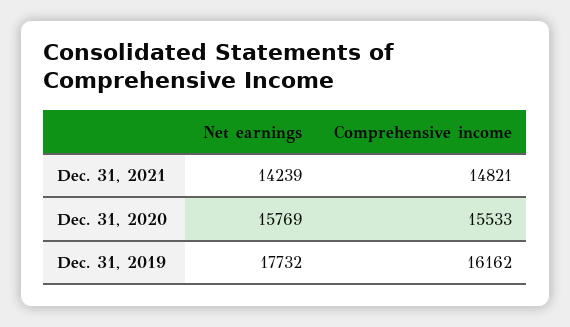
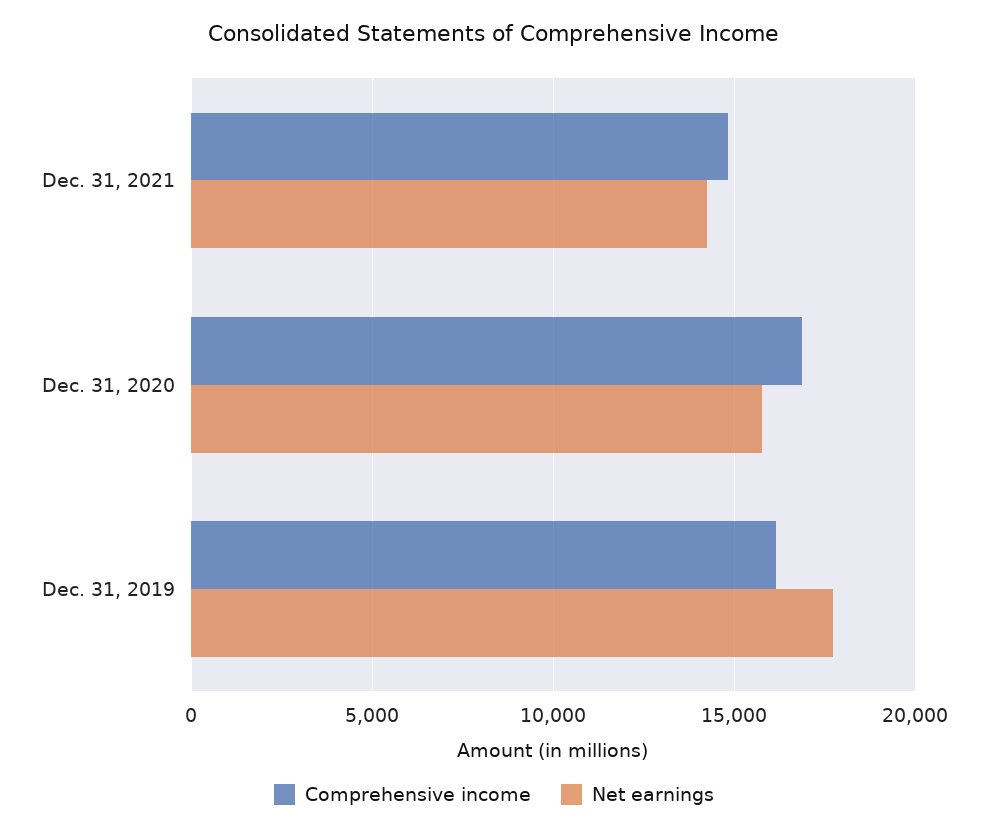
  {
    "Net earnings": {
      "Dec. 31, 2021": 14239,
      "Dec. 31, 2020": 15769,
      "Dec. 31, 2019": 17732
    },
    "Comprehensive income": {
      "Dec. 31, 2021": 14821,
-     "Dec. 31, 2020": 15533,
+     "Dec. 31, 2020": 17000,
      "Dec. 31, 2019": 16162
    }
  }

